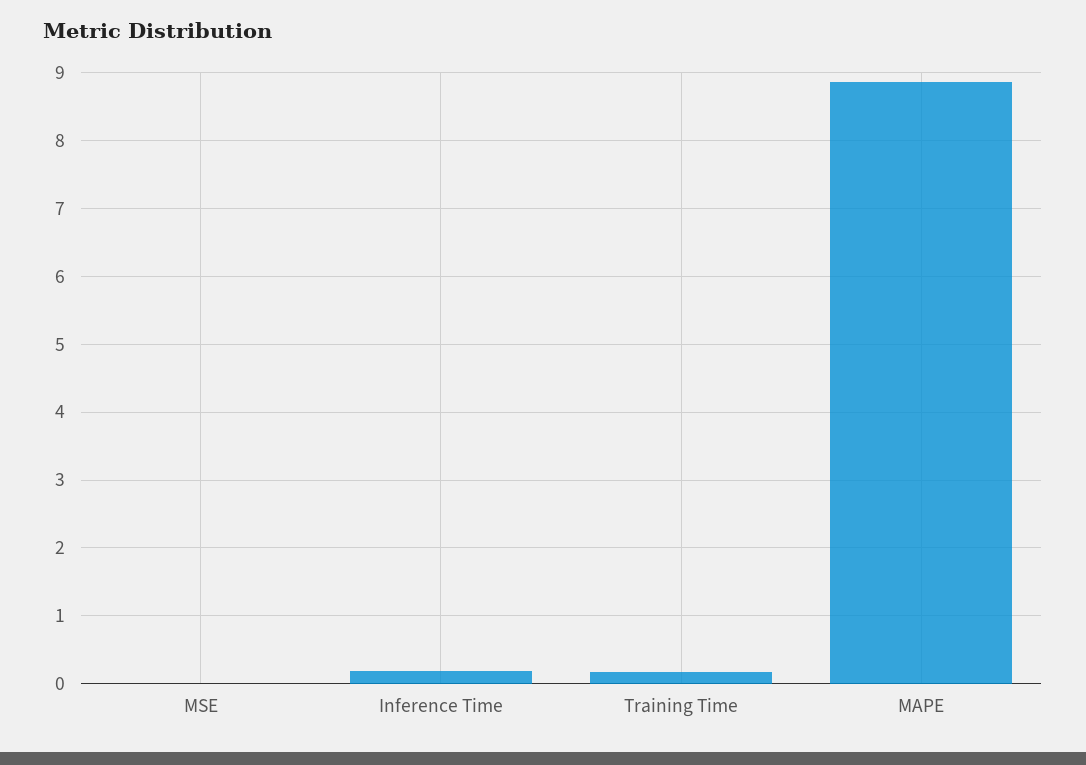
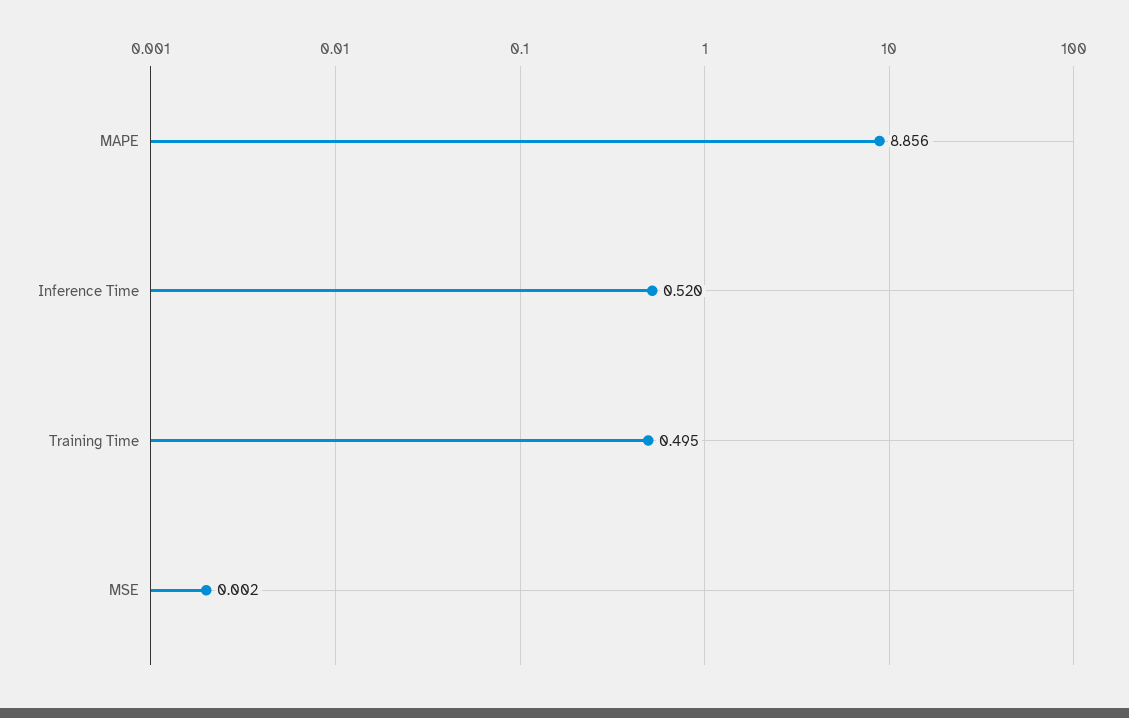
  {
    "MSE": 0.002,
-   "Inference Time": 0.2,
+   "Inference Time": 0.52,
-   "Training Time": 0.2,
+   "Training Time": 0.495,
    "MAPE": 8.856
  }

